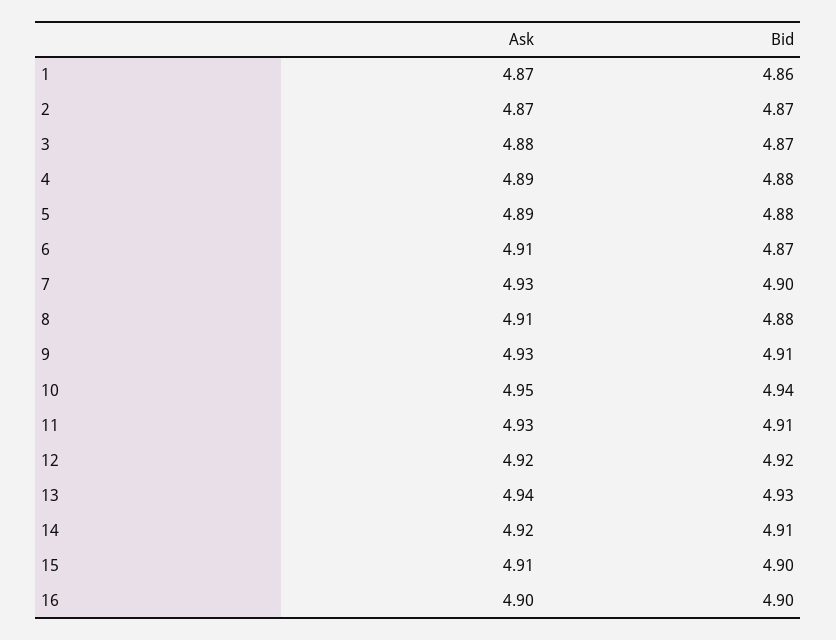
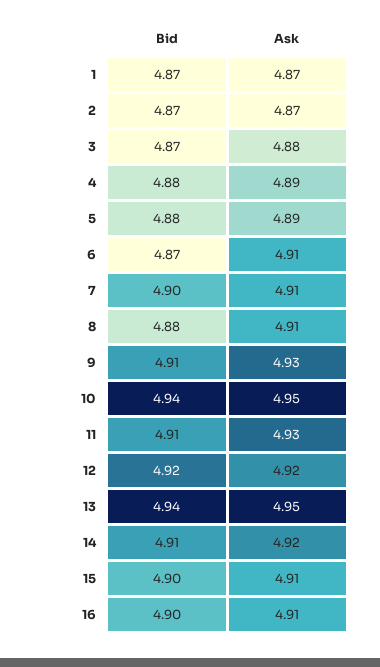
  {
    "Ask": {
      "1": 4.87,
      "2": 4.87,
      "3": 4.88,
      "4": 4.89,
      "5": 4.89,
      "6": 4.91,
-     "7": 4.93,
+     "7": 4.91,
      "8": 4.91,
      "9": 4.93,
      "10": 4.95,
      "11": 4.93,
      "12": 4.92,
-     "13": 4.94,
+     "13": 4.95,
      "14": 4.92,
      "15": 4.91,
-     "16": 4.9
+     "16": 4.91
    },
    "Bid": {
-     "1": 4.86,
+     "1": 4.87,
      "2": 4.87,
      "3": 4.87,
      "4": 4.88,
      "5": 4.88,
      "6": 4.87,
      "7": 4.9,
      "8": 4.88,
      "9": 4.91,
      "10": 4.94,
      "11": 4.91,
      "12": 4.92,
-     "13": 4.93,
+     "13": 4.94,
      "14": 4.91,
      "15": 4.9,
      "16": 4.9
    }
  }

